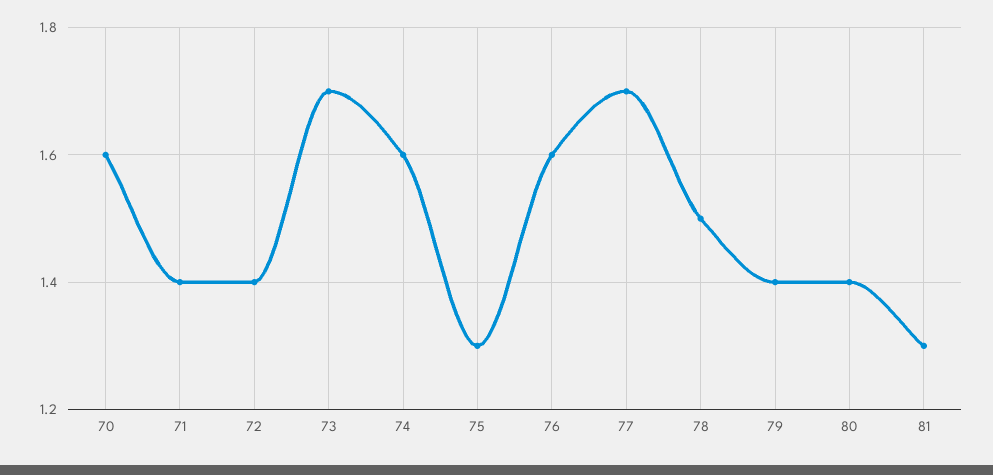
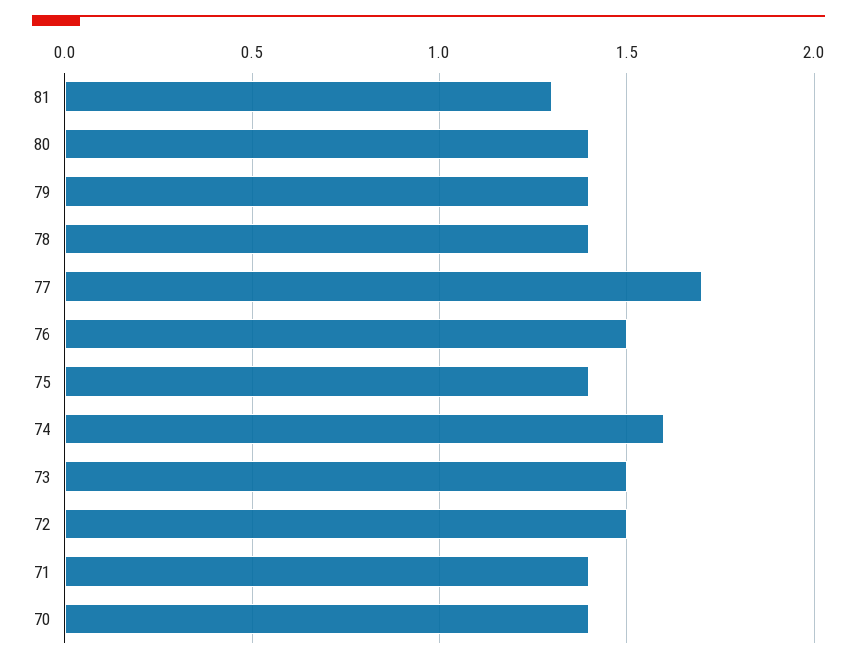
  {
-   "70": 1.6,
+   "70": 1.4,
    "71": 1.4,
-   "72": 1.4,
+   "72": 1.5,
-   "73": 1.7,
+   "73": 1.5,
    "74": 1.6,
-   "75": 1.3,
+   "75": 1.4,
-   "76": 1.6,
+   "76": 1.5,
    "77": 1.7,
-   "78": 1.5,
+   "78": 1.4,
    "79": 1.4,
    "80": 1.4,
    "81": 1.3
  }

